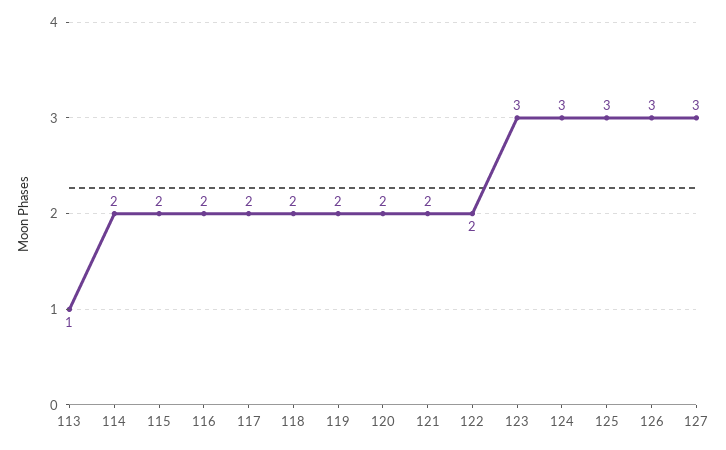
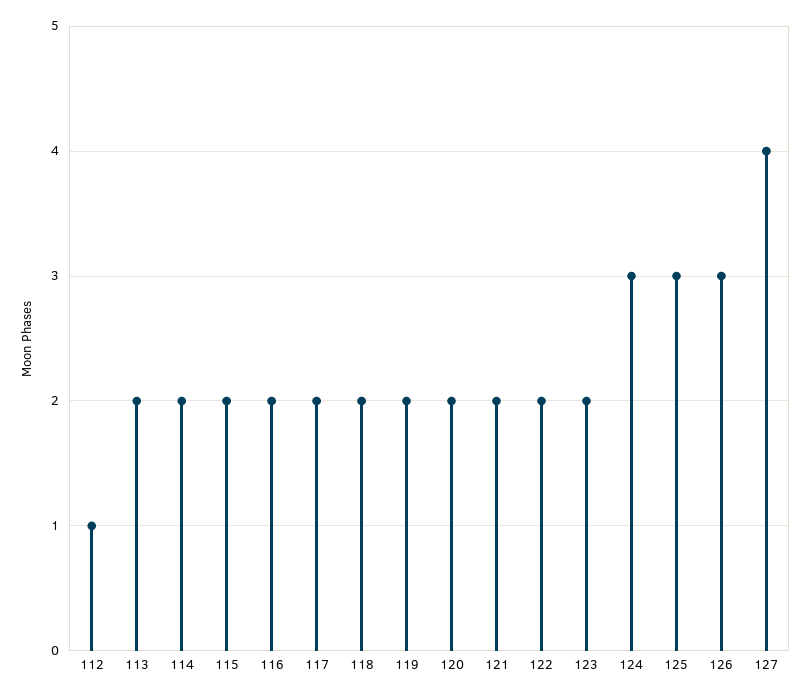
  {
-   "113": 1,
+   "113": 2,
    "114": 2,
    "115": 2,
    "116": 2,
    "117": 2,
    "118": 2,
    "119": 2,
    "120": 2,
    "121": 2,
    "122": 2,
-   "123": 3,
+   "123": 2,
    "124": 3,
    "125": 3,
    "126": 3,
-   "127": 3
+   "127": 4,
+   "112": 1
  }

